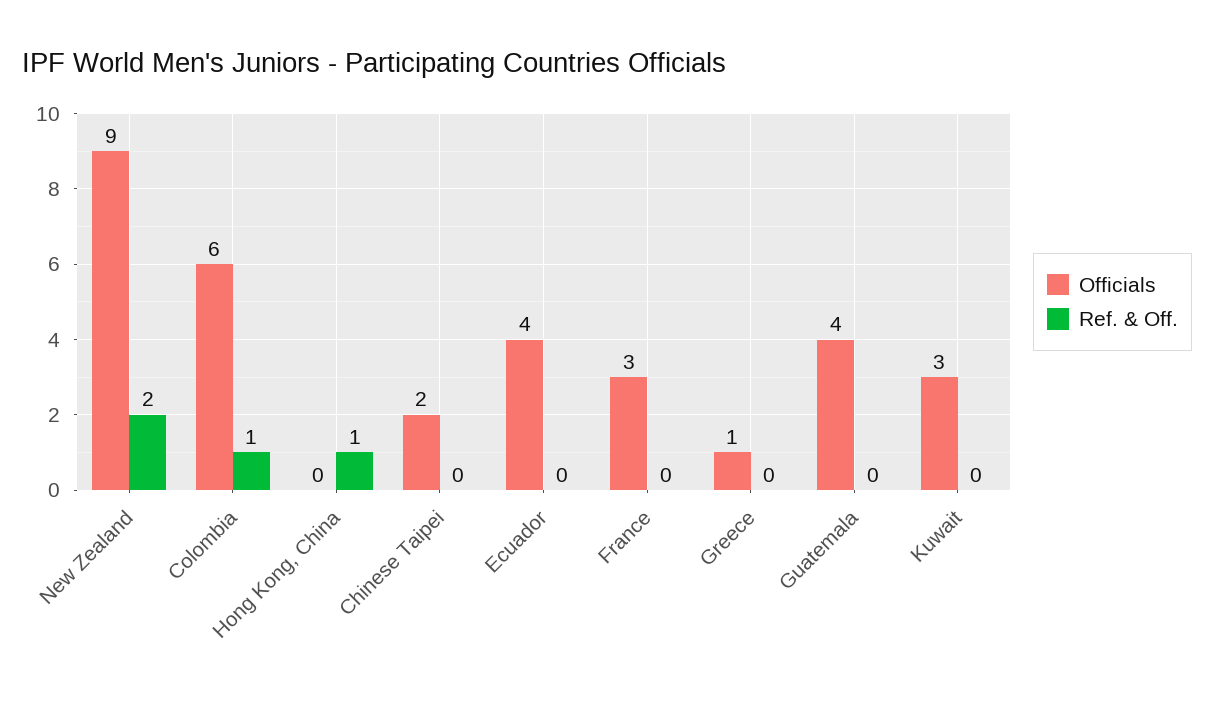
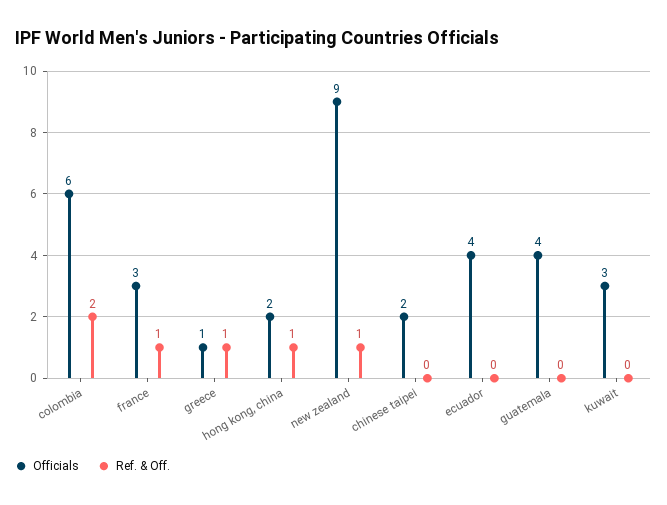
  {
    "Officials": {
      "New Zealand": 9,
      "Colombia": 6,
-     "Hong Kong, China": 0,
+     "Hong Kong, China": 2,
      "Chinese Taipei": 2,
      "Ecuador": 4,
      "France": 3,
      "Greece": 1,
      "Guatemala": 4,
      "Kuwait": 3
    },
    "Ref. & Off.": {
-     "New Zealand": 2,
+     "New Zealand": 1,
-     "Colombia": 1,
+     "Colombia": 2,
      "Hong Kong, China": 1,
      "Chinese Taipei": 0,
      "Ecuador": 0,
-     "France": 0,
+     "France": 1,
-     "Greece": 0,
+     "Greece": 1,
      "Guatemala": 0,
      "Kuwait": 0
    }
  }

